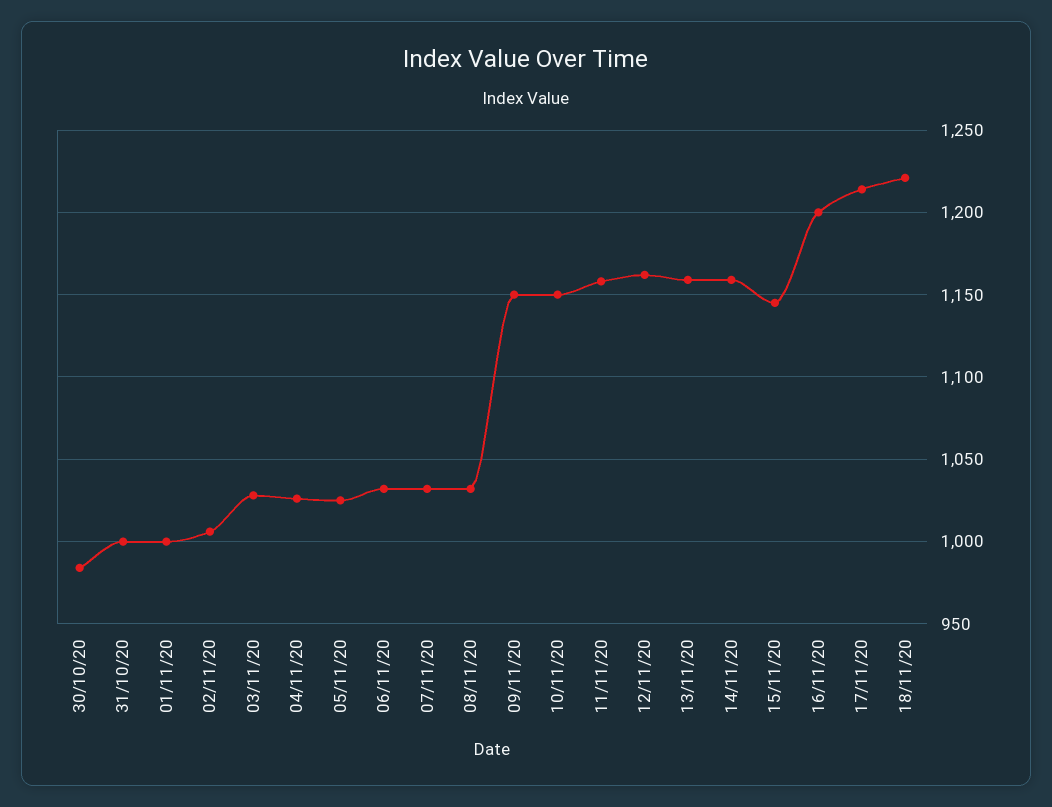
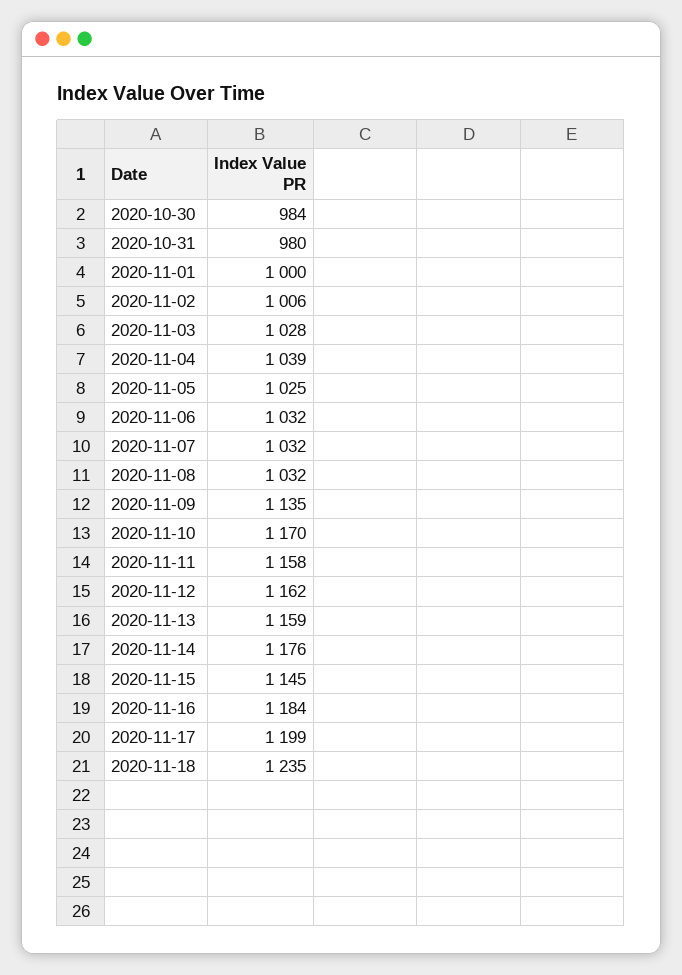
  {
    "30/10/20": 984,
-   "31/10/20": 1000,
+   "31/10/20": 980,
    "01/11/20": 1000,
    "02/11/20": 1006,
    "03/11/20": 1028,
-   "04/11/20": 1025,
+   "04/11/20": 1039,
    "05/11/20": 1025,
    "06/11/20": 1032,
    "07/11/20": 1032,
    "08/11/20": 1032,
-   "09/11/20": 1150,
+   "09/11/20": 1135,
-   "10/11/20": 1150,
+   "10/11/20": 1170,
    "11/11/20": 1158,
    "12/11/20": 1162,
    "13/11/20": 1159,
-   "14/11/20": 1160,
+   "14/11/20": 1176,
    "15/11/20": 1145,
-   "16/11/20": 1200,
+   "16/11/20": 1184,
-   "17/11/20": 1215,
+   "17/11/20": 1199,
-   "18/11/20": 1220
+   "18/11/20": 1235
  }

